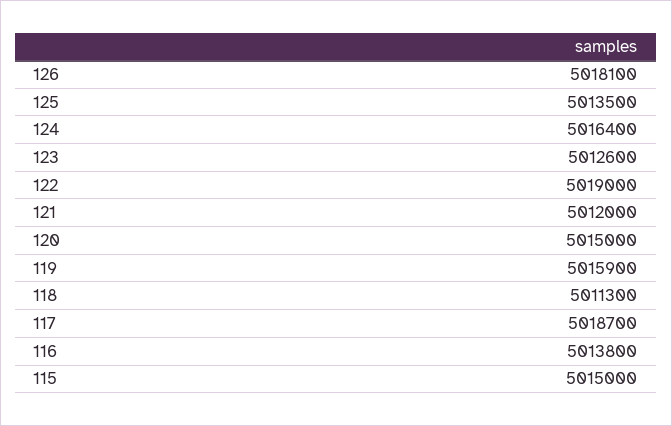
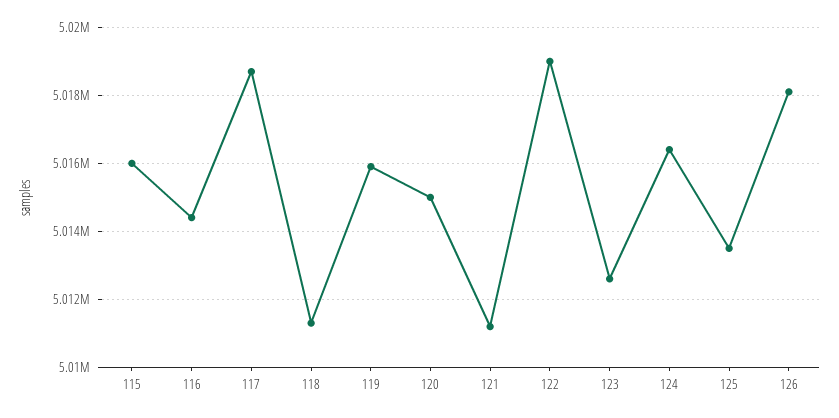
  {
    "126": 5018100,
    "125": 5013500,
    "124": 5016400,
    "123": 5012600,
    "122": 5019000,
-   "121": 5012000,
+   "121": 5011200,
    "120": 5015000,
    "119": 5015900,
    "118": 5011300,
    "117": 5018700,
-   "116": 5013800,
+   "116": 5014400,
-   "115": 5015000
+   "115": 5016000
  }

